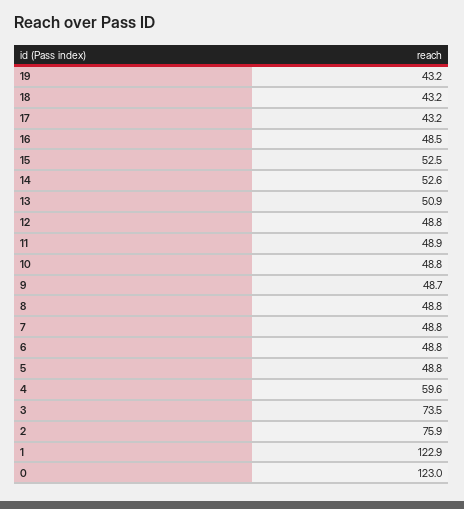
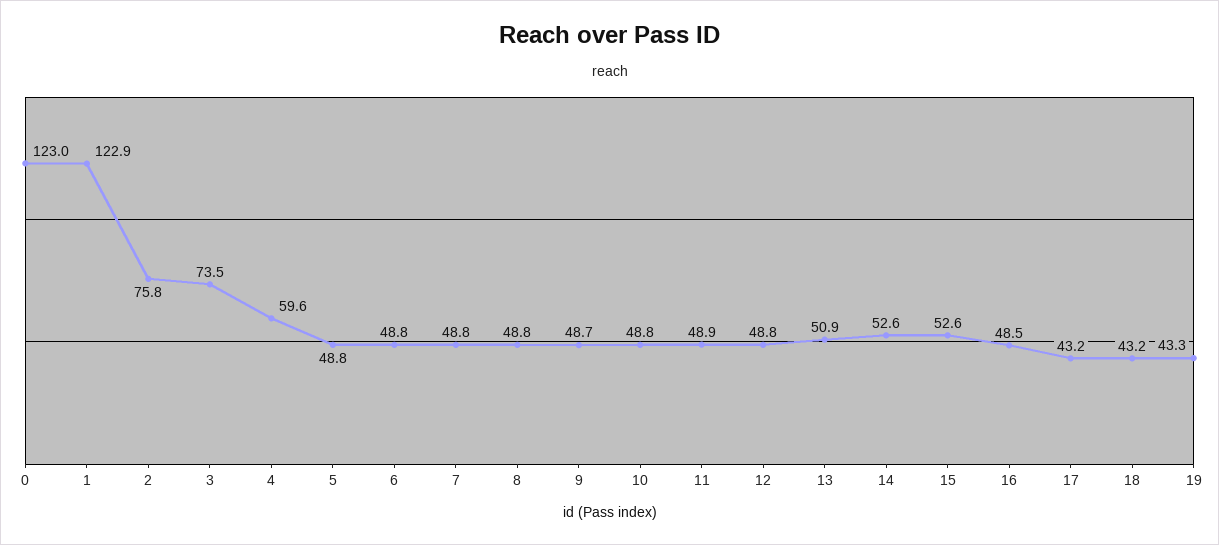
  {
-   "19": 43.2,
+   "19": 43.3,
    "18": 43.2,
    "17": 43.2,
    "16": 48.5,
-   "15": 52.5,
+   "15": 52.6,
    "14": 52.6,
    "13": 50.9,
    "12": 48.8,
    "11": 48.9,
    "10": 48.8,
    "9": 48.7,
    "8": 48.8,
    "7": 48.8,
    "6": 48.8,
    "5": 48.8,
    "4": 59.6,
    "3": 73.5,
-   "2": 75.9,
+   "2": 75.8,
    "1": 122.9,
    "0": 123
  }

